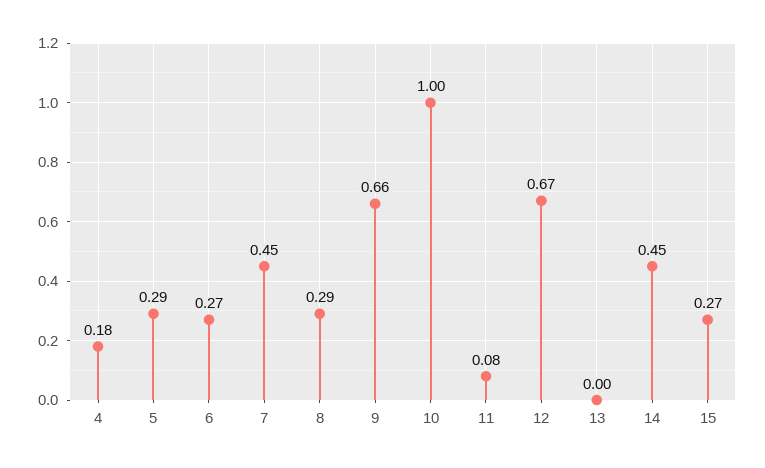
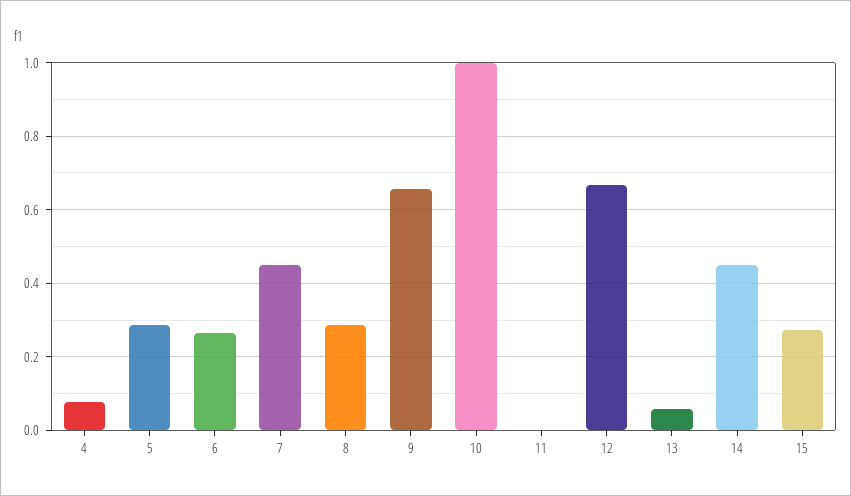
  {
-   "4": 0.18,
+   "4": 0.08,
    "5": 0.29,
    "6": 0.27,
    "7": 0.45,
    "8": 0.29,
    "9": 0.66,
    "10": 1,
-   "11": 0.08,
+   "11": 0,
    "12": 0.67,
-   "13": 0,
+   "13": 0.06,
    "14": 0.45,
    "15": 0.27
  }

